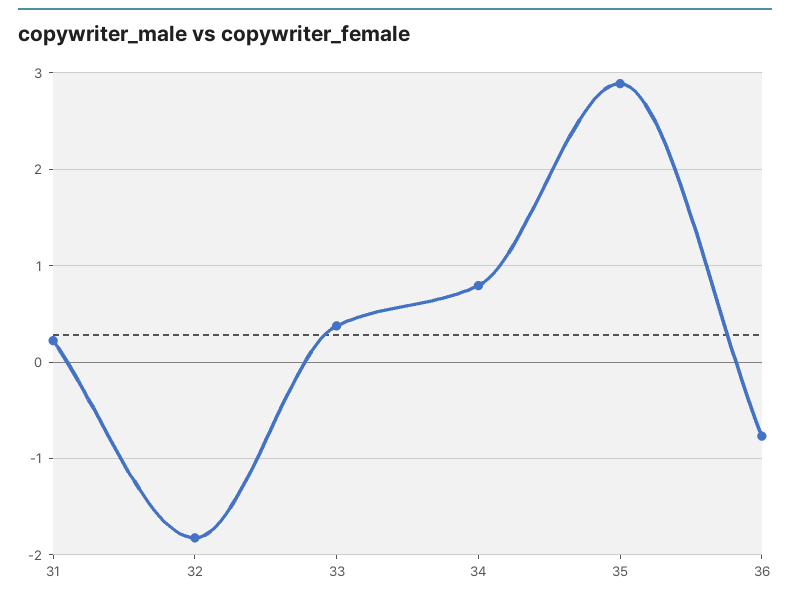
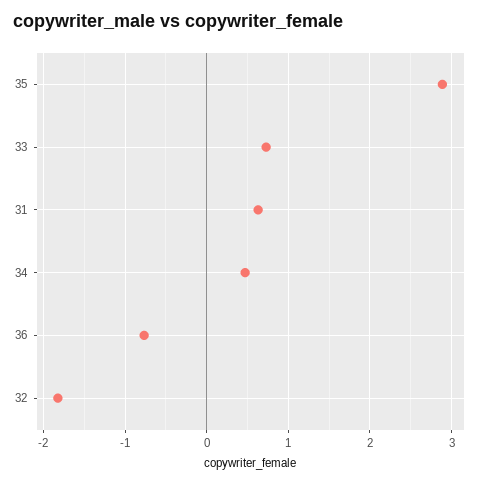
  {
-   "31": 0.2,
+   "31": 0.6,
    "32": -1.8,
-   "33": 0.4,
+   "33": 0.7,
-   "34": 0.8,
+   "34": 0.5,
    "35": 2.9,
    "36": -0.8
  }

